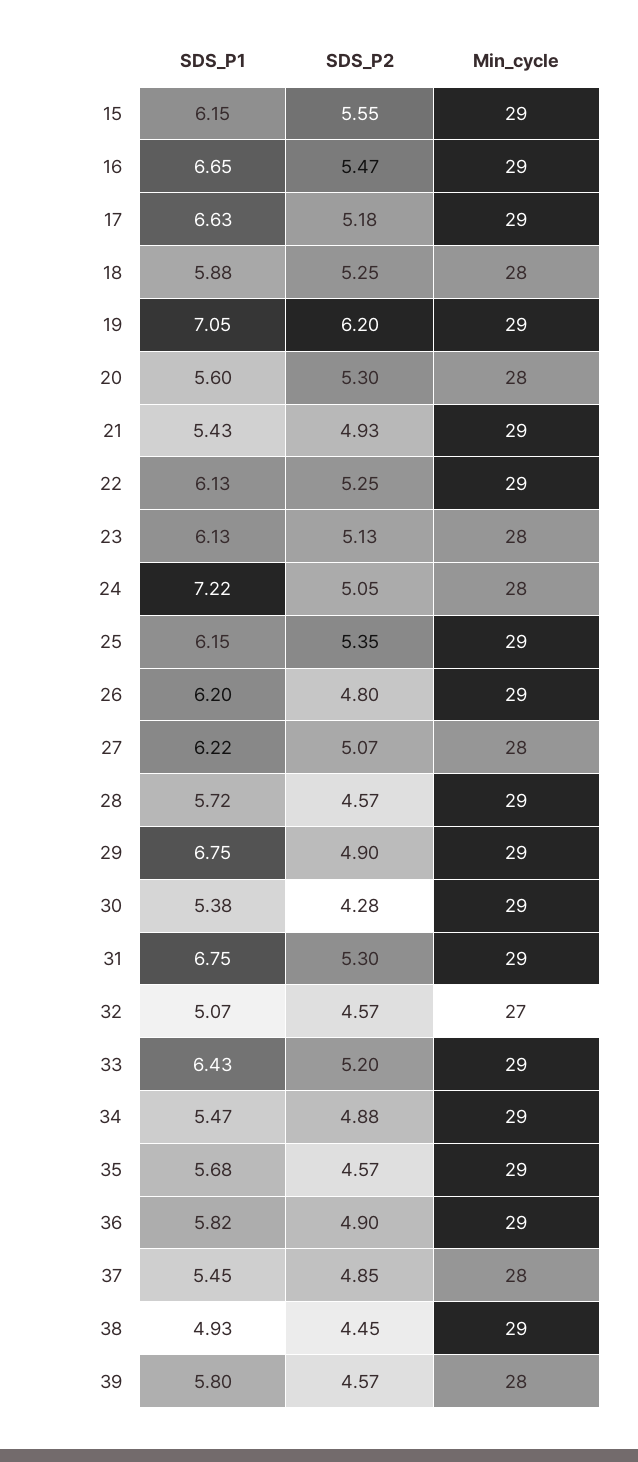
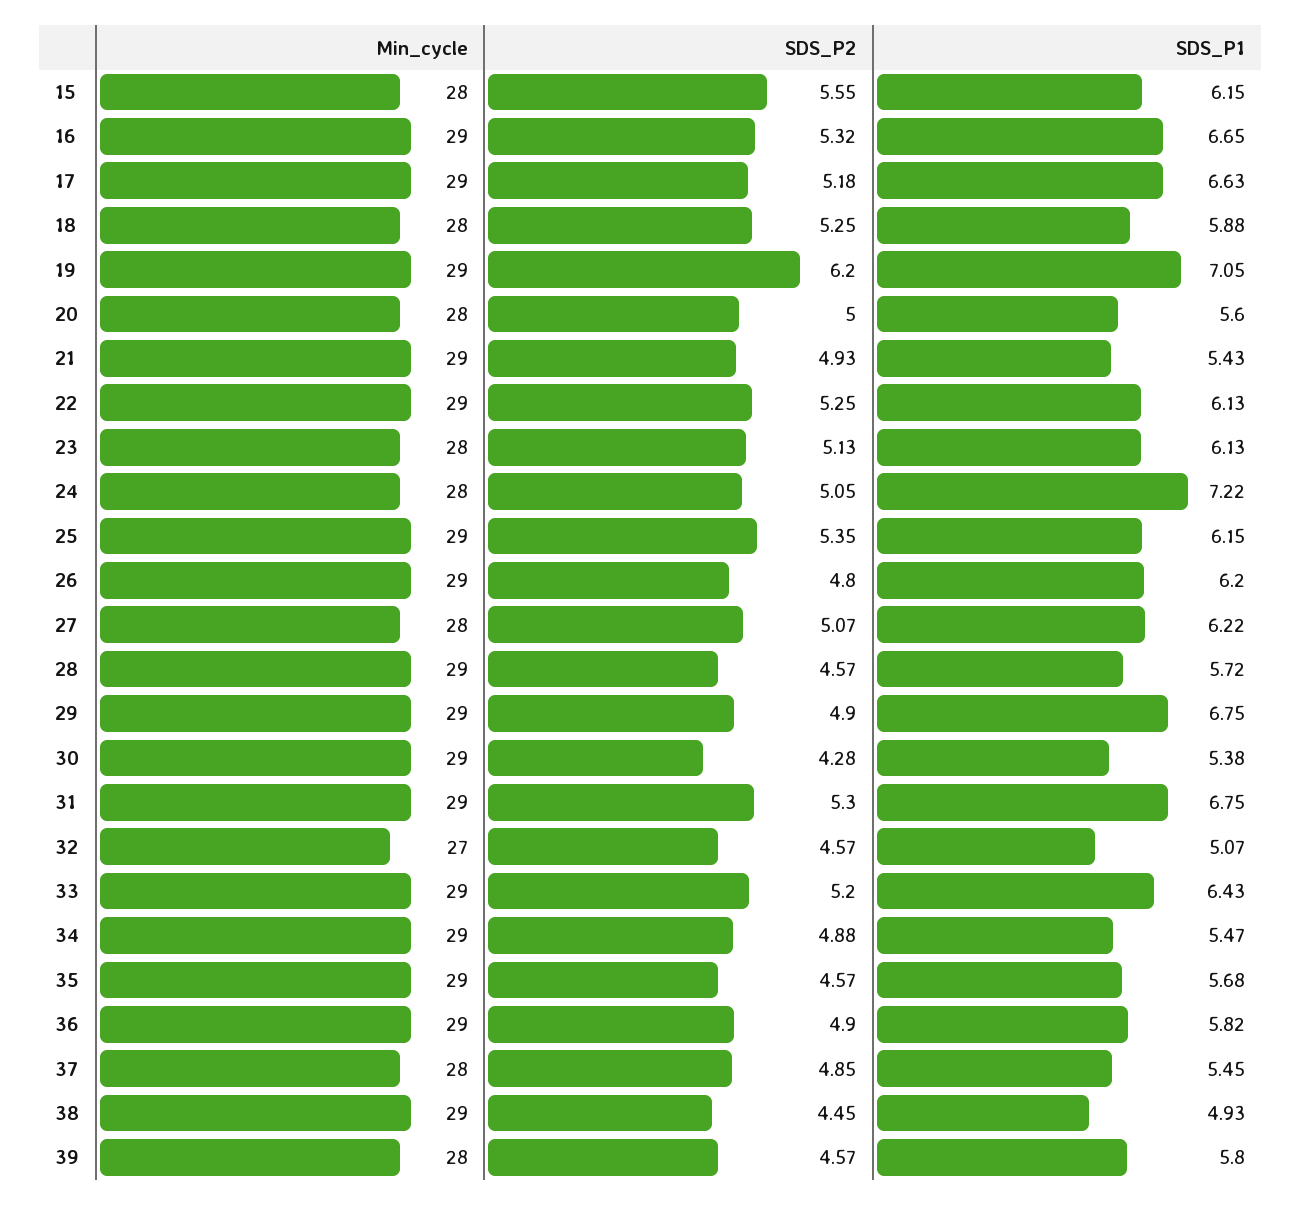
  {
    "SDS_P1": {
      "15": 6.15,
      "16": 6.65,
      "17": 6.63,
      "18": 5.88,
      "19": 7.05,
      "20": 5.6,
      "21": 5.43,
      "22": 6.13,
      "23": 6.13,
      "24": 7.22,
      "25": 6.15,
      "26": 6.2,
      "27": 6.22,
      "28": 5.72,
      "29": 6.75,
      "30": 5.38,
      "31": 6.75,
      "32": 5.07,
      "33": 6.43,
      "34": 5.47,
      "35": 5.68,
      "36": 5.82,
      "37": 5.45,
      "38": 4.93,
      "39": 5.8
    },
    "SDS_P2": {
      "15": 5.55,
-     "16": 5.47,
+     "16": 5.32,
      "17": 5.18,
      "18": 5.25,
      "19": 6.2,
-     "20": 5.3,
+     "20": 5,
      "21": 4.93,
      "22": 5.25,
      "23": 5.13,
      "24": 5.05,
      "25": 5.35,
      "26": 4.8,
      "27": 5.07,
      "28": 4.57,
      "29": 4.9,
      "30": 4.28,
      "31": 5.3,
      "32": 4.57,
      "33": 5.2,
      "34": 4.88,
      "35": 4.57,
      "36": 4.9,
      "37": 4.85,
      "38": 4.45,
      "39": 4.57
    },
    "Min_cycle": {
-     "15": 29,
+     "15": 28,
      "16": 29,
      "17": 29,
      "18": 28,
      "19": 29,
      "20": 28,
      "21": 29,
      "22": 29,
      "23": 28,
      "24": 28,
      "25": 29,
      "26": 29,
      "27": 28,
      "28": 29,
      "29": 29,
      "30": 29,
      "31": 29,
      "32": 27,
      "33": 29,
      "34": 29,
      "35": 29,
      "36": 29,
      "37": 28,
      "38": 29,
      "39": 28
    }
  }

